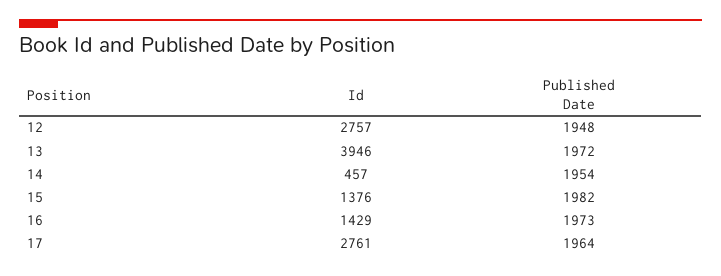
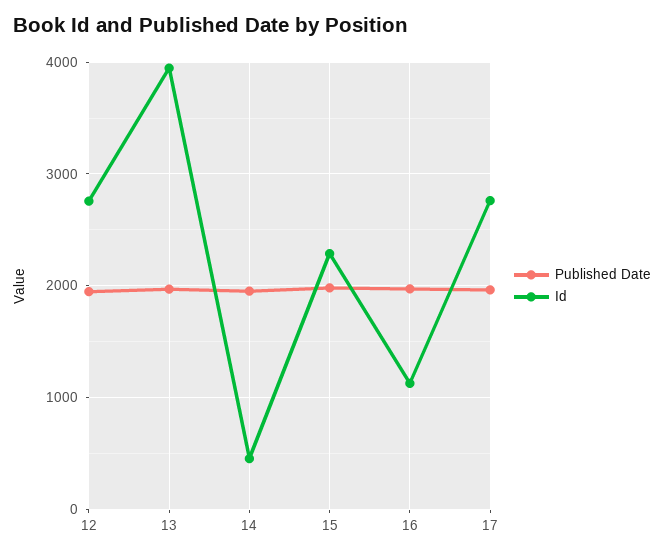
  {
    "Id": {
      "12": 2757,
      "13": 3946,
      "14": 457,
-     "15": 1376,
+     "15": 2300,
-     "16": 1429,
+     "16": 1100,
      "17": 2761
    },
    "Published Date": {
      "12": 1948,
      "13": 1972,
      "14": 1954,
      "15": 1982,
      "16": 1973,
      "17": 1964
    }
  }

